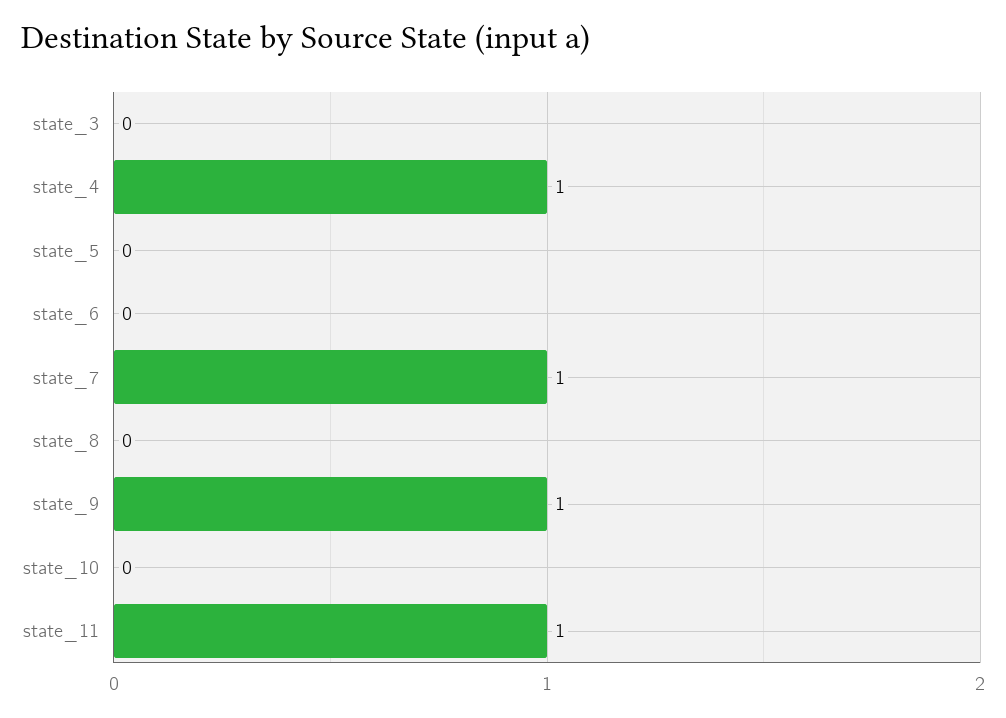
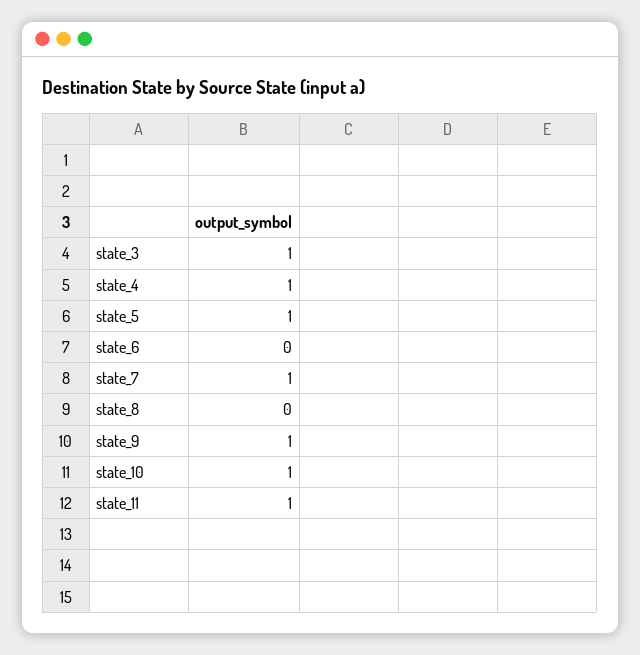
  {
-   "state_3": 0,
+   "state_3": 1,
    "state_4": 1,
-   "state_5": 0,
+   "state_5": 1,
    "state_6": 0,
    "state_7": 1,
    "state_8": 0,
    "state_9": 1,
-   "state_10": 0,
+   "state_10": 1,
    "state_11": 1
  }

